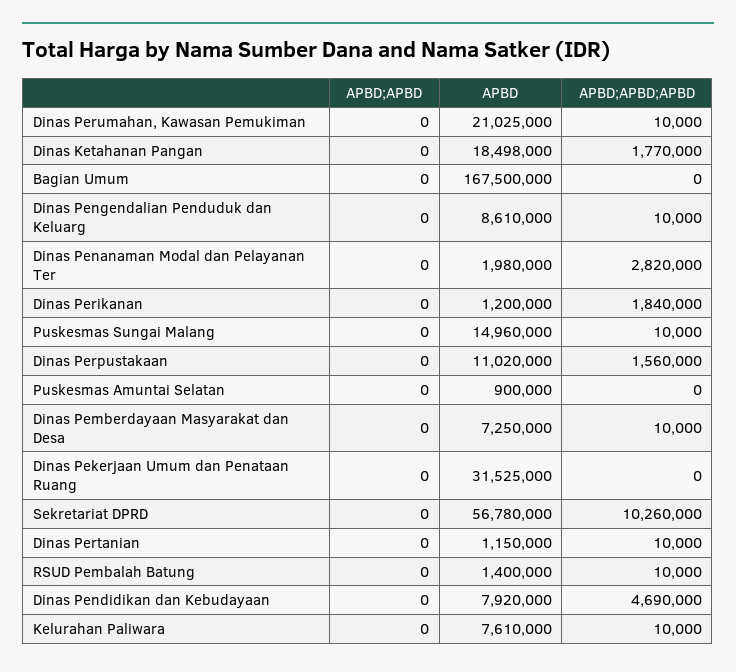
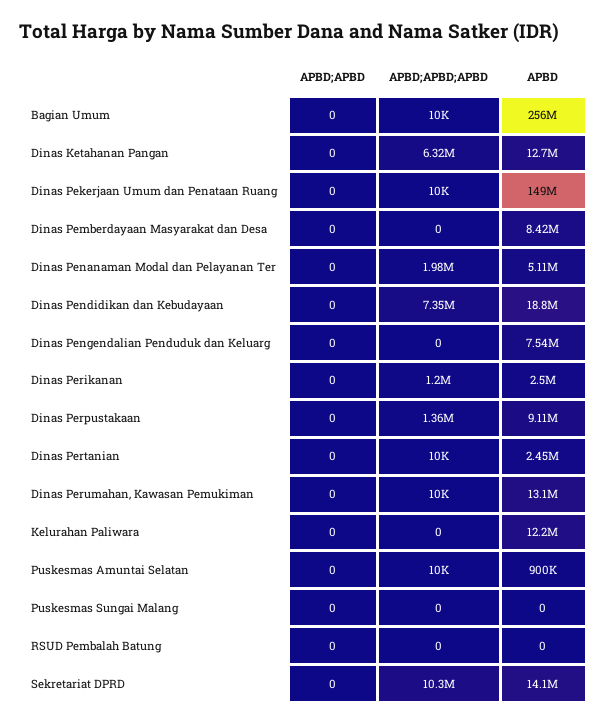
  {
    "APBD;APBD": {
      "Dinas Perumahan, Kawasan Pemukiman": 0,
      "Dinas Ketahanan Pangan": 0,
      "Bagian Umum": 0,
      "Dinas Pengendalian Penduduk dan Keluarg": 0,
      "Dinas Penanaman Modal dan Pelayanan Ter": 0,
      "Dinas Perikanan": 0,
      "Puskesmas Sungai Malang": 0,
      "Dinas Perpustakaan": 0,
      "Puskesmas Amuntai Selatan": 0,
      "Dinas Pemberdayaan Masyarakat dan Desa": 0,
      "Dinas Pekerjaan Umum dan Penataan Ruang": 0,
      "Sekretariat DPRD": 0,
      "Dinas Pertanian": 0,
      "RSUD Pembalah Batung": 0,
      "Dinas Pendidikan dan Kebudayaan": 0,
      "Kelurahan Paliwara": 0
    },
    "APBD": {
-     "Dinas Perumahan, Kawasan Pemukiman": 21025000,
+     "Dinas Perumahan, Kawasan Pemukiman": 13100000,
-     "Dinas Ketahanan Pangan": 18498000,
+     "Dinas Ketahanan Pangan": 12700000,
-     "Bagian Umum": 167500000,
+     "Bagian Umum": 256000000,
-     "Dinas Pengendalian Penduduk dan Keluarg": 8610000,
+     "Dinas Pengendalian Penduduk dan Keluarg": 7540000,
-     "Dinas Penanaman Modal dan Pelayanan Ter": 1980000,
+     "Dinas Penanaman Modal dan Pelayanan Ter": 5110000,
-     "Dinas Perikanan": 1200000,
+     "Dinas Perikanan": 2500000,
-     "Puskesmas Sungai Malang": 14960000,
+     "Puskesmas Sungai Malang": 0,
-     "Dinas Perpustakaan": 11020000,
+     "Dinas Perpustakaan": 9110000,
      "Puskesmas Amuntai Selatan": 900000,
-     "Dinas Pemberdayaan Masyarakat dan Desa": 7250000,
+     "Dinas Pemberdayaan Masyarakat dan Desa": 8420000,
-     "Dinas Pekerjaan Umum dan Penataan Ruang": 31525000,
+     "Dinas Pekerjaan Umum dan Penataan Ruang": 149000000,
-     "Sekretariat DPRD": 56780000,
+     "Sekretariat DPRD": 14100000,
-     "Dinas Pertanian": 1150000,
+     "Dinas Pertanian": 2450000,
-     "RSUD Pembalah Batung": 1400000,
+     "RSUD Pembalah Batung": 0,
-     "Dinas Pendidikan dan Kebudayaan": 7920000,
+     "Dinas Pendidikan dan Kebudayaan": 18800000,
-     "Kelurahan Paliwara": 7610000
+     "Kelurahan Paliwara": 12200000
    },
    "APBD;APBD;APBD": {
      "Dinas Perumahan, Kawasan Pemukiman": 10000,
-     "Dinas Ketahanan Pangan": 1770000,
+     "Dinas Ketahanan Pangan": 6320000,
-     "Bagian Umum": 0,
+     "Bagian Umum": 10000,
-     "Dinas Pengendalian Penduduk dan Keluarg": 10000,
+     "Dinas Pengendalian Penduduk dan Keluarg": 0,
-     "Dinas Penanaman Modal dan Pelayanan Ter": 2820000,
+     "Dinas Penanaman Modal dan Pelayanan Ter": 1980000,
-     "Dinas Perikanan": 1840000,
+     "Dinas Perikanan": 1200000,
-     "Puskesmas Sungai Malang": 10000,
+     "Puskesmas Sungai Malang": 0,
-     "Dinas Perpustakaan": 1560000,
+     "Dinas Perpustakaan": 1360000,
-     "Puskesmas Amuntai Selatan": 0,
+     "Puskesmas Amuntai Selatan": 10000,
-     "Dinas Pemberdayaan Masyarakat dan Desa": 10000,
+     "Dinas Pemberdayaan Masyarakat dan Desa": 0,
-     "Dinas Pekerjaan Umum dan Penataan Ruang": 0,
+     "Dinas Pekerjaan Umum dan Penataan Ruang": 10000,
      "Sekretariat DPRD": 10260000,
      "Dinas Pertanian": 10000,
-     "RSUD Pembalah Batung": 10000,
+     "RSUD Pembalah Batung": 0,
-     "Dinas Pendidikan dan Kebudayaan": 4690000,
+     "Dinas Pendidikan dan Kebudayaan": 7350000,
-     "Kelurahan Paliwara": 10000
+     "Kelurahan Paliwara": 0
    }
  }

